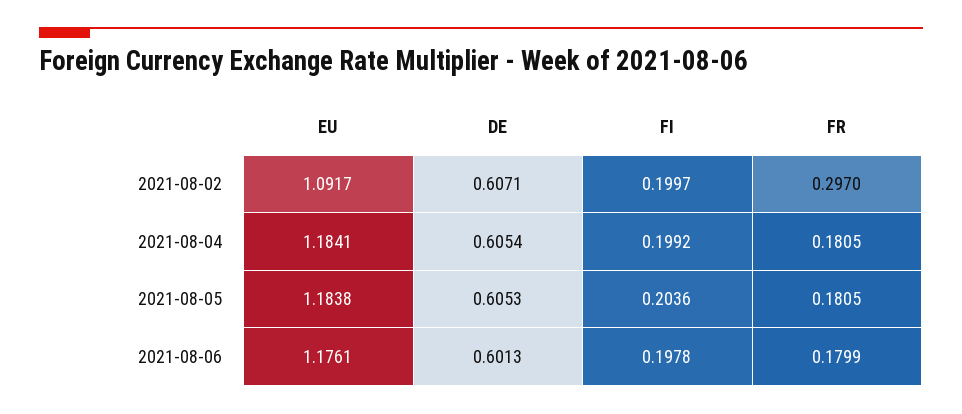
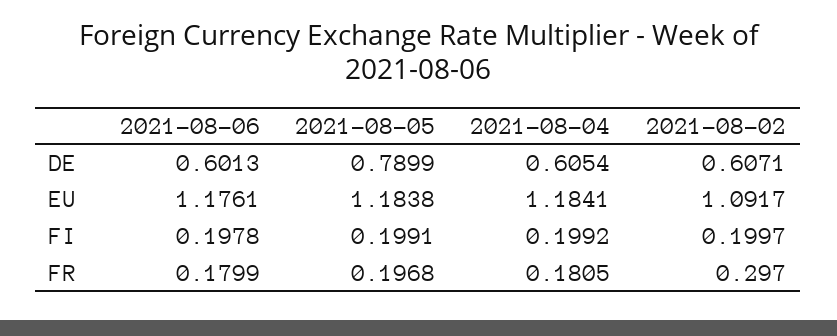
  {
    "EU": {
      "2021-08-02": 1.0917,
      "2021-08-04": 1.1841,
      "2021-08-05": 1.1838,
      "2021-08-06": 1.1761
    },
    "DE": {
      "2021-08-02": 0.6071,
      "2021-08-04": 0.6054,
-     "2021-08-05": 0.6053,
+     "2021-08-05": 0.7899,
      "2021-08-06": 0.6013
    },
    "FI": {
      "2021-08-02": 0.1997,
      "2021-08-04": 0.1992,
-     "2021-08-05": 0.2036,
+     "2021-08-05": 0.1991,
      "2021-08-06": 0.1978
    },
    "FR": {
      "2021-08-02": 0.297,
      "2021-08-04": 0.1805,
-     "2021-08-05": 0.1805,
+     "2021-08-05": 0.1968,
      "2021-08-06": 0.1799
    }
  }

